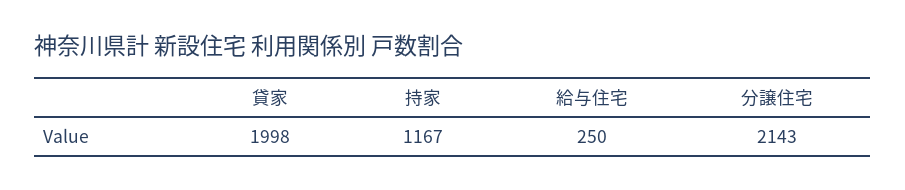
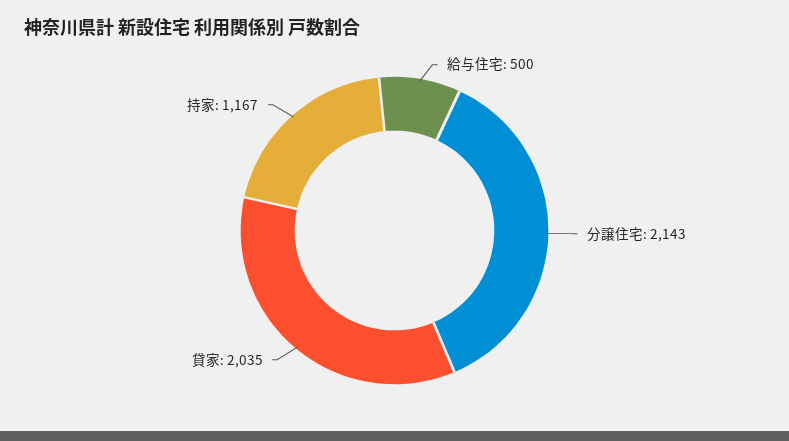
  {
-   "貸家": 1998,
+   "貸家": 2035,
    "持家": 1167,
-   "給与住宅": 250,
+   "給与住宅": 500,
    "分譲住宅": 2143
  }

